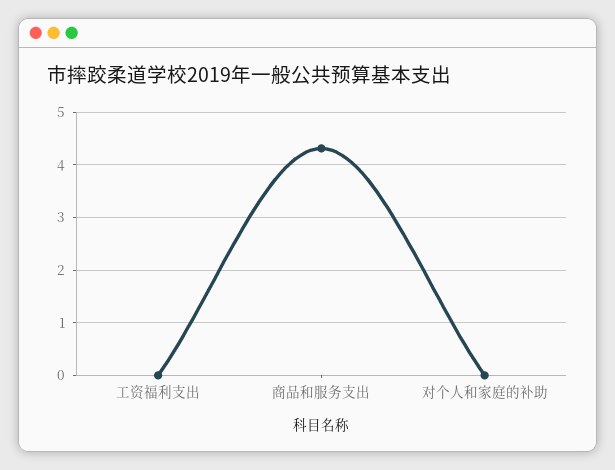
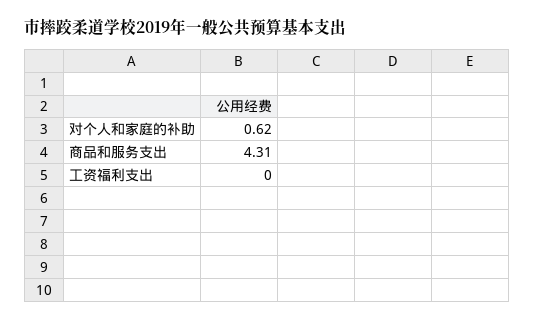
  {
    "工资福利支出": 0,
    "商品和服务支出": 4.31,
-   "对个人和家庭的补助": 0
+   "对个人和家庭的补助": 0.62
  }

